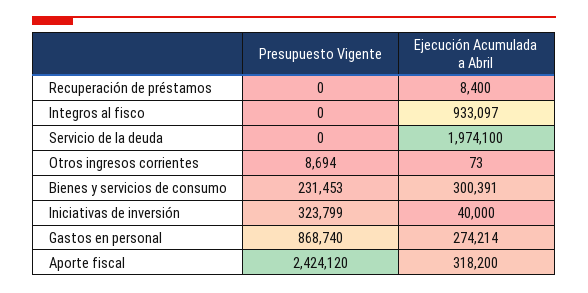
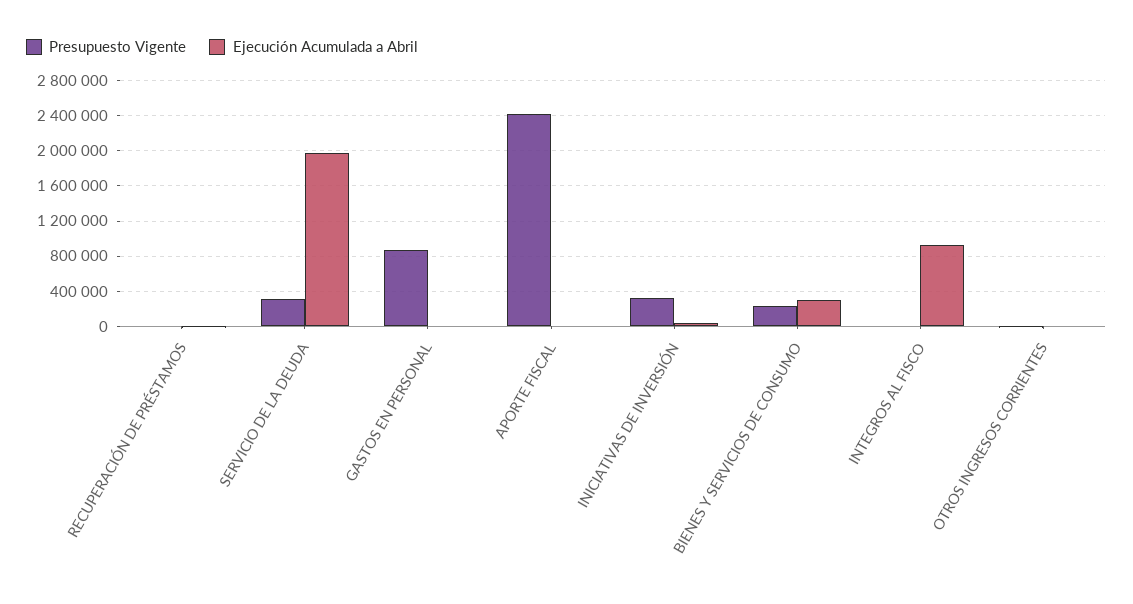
  {
    "Presupuesto Vigente": {
      "Recuperación de préstamos": 0,
      "Integros al fisco": 0,
-     "Servicio de la deuda": 0,
+     "Servicio de la deuda": 300000,
      "Otros ingresos corrientes": 8694,
      "Bienes y servicios de consumo": 231453,
      "Iniciativas de inversión": 323799,
      "Gastos en personal": 868740,
      "Aporte fiscal": 2424120
    },
    "Ejecución Acumulada a Abril": {
      "Recuperación de préstamos": 8400,
      "Integros al fisco": 933097,
      "Servicio de la deuda": 1974100,
      "Otros ingresos corrientes": 73,
      "Bienes y servicios de consumo": 300391,
      "Iniciativas de inversión": 40000,
-     "Gastos en personal": 274214,
+     "Gastos en personal": 0,
-     "Aporte fiscal": 318200
+     "Aporte fiscal": 0
    }
  }

